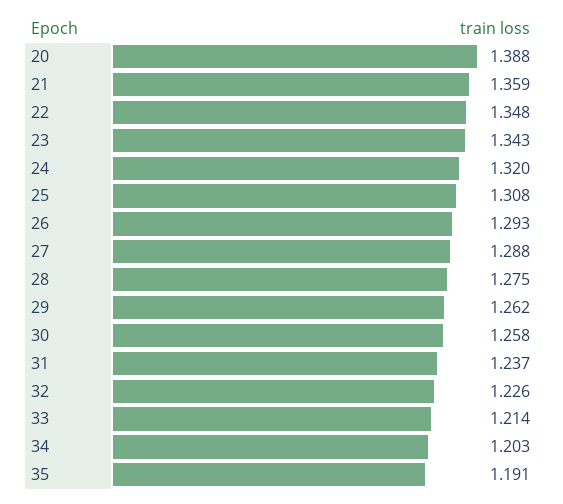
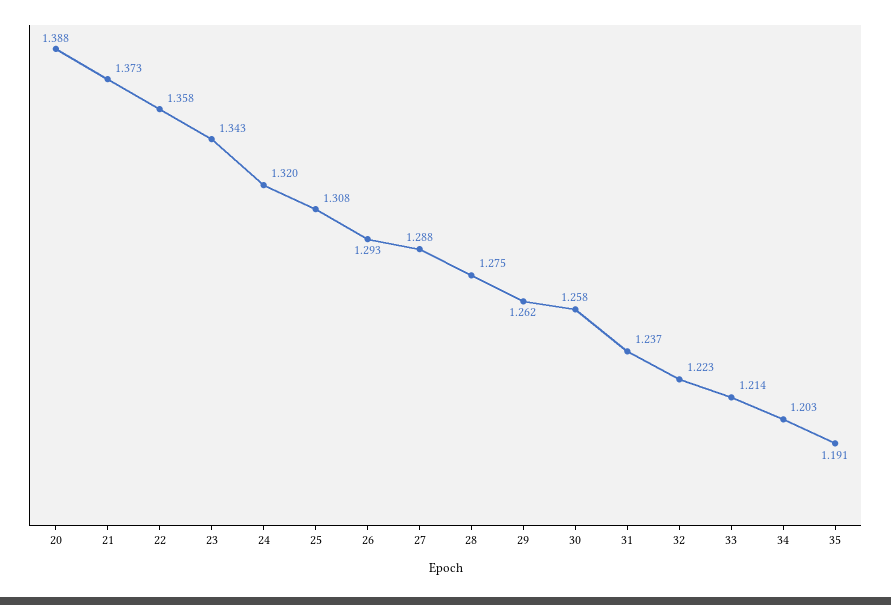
  {
    "20": 1.388,
-   "21": 1.359,
+   "21": 1.373,
-   "22": 1.348,
+   "22": 1.358,
    "23": 1.343,
    "24": 1.32,
    "25": 1.308,
    "26": 1.293,
    "27": 1.288,
    "28": 1.275,
    "29": 1.262,
    "30": 1.258,
    "31": 1.237,
-   "32": 1.226,
+   "32": 1.223,
    "33": 1.214,
    "34": 1.203,
    "35": 1.191
  }

